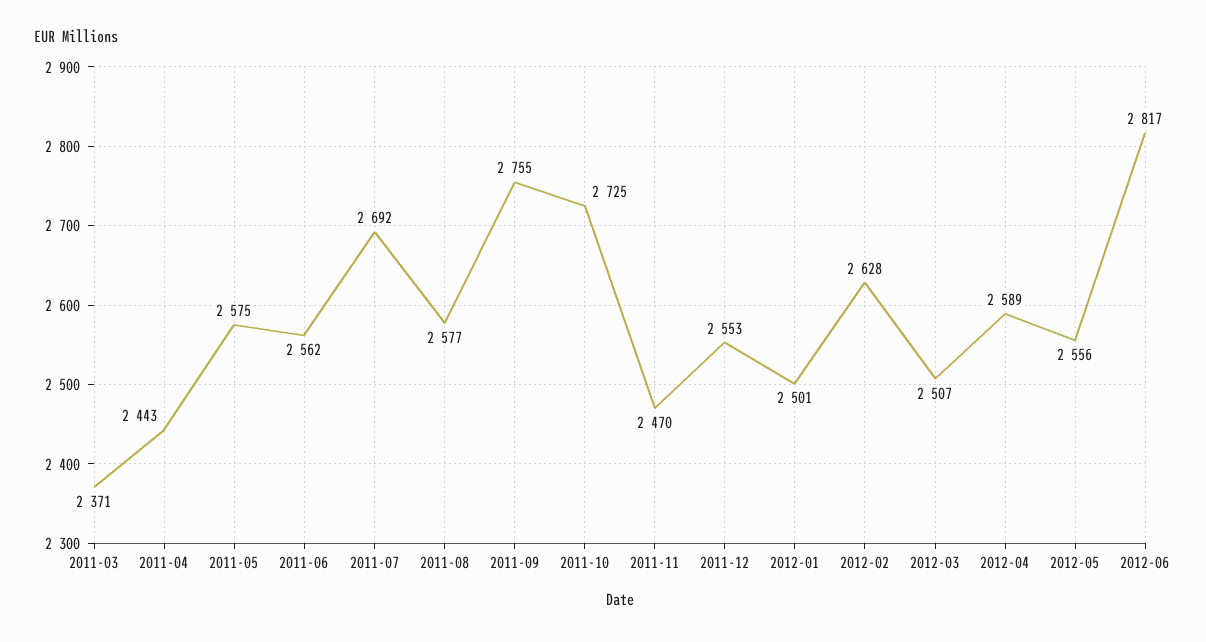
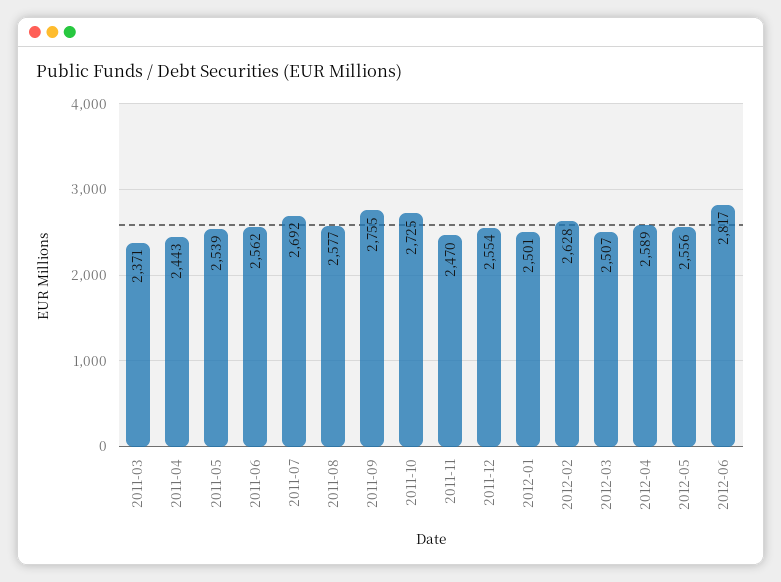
  {
    "2011-03": 2371,
    "2011-04": 2443,
-   "2011-05": 2575,
+   "2011-05": 2539,
    "2011-06": 2562,
    "2011-07": 2692,
    "2011-08": 2577,
    "2011-09": 2755,
    "2011-10": 2725,
    "2011-11": 2470,
-   "2011-12": 2553,
+   "2011-12": 2554,
    "2012-01": 2501,
    "2012-02": 2628,
    "2012-03": 2507,
    "2012-04": 2589,
    "2012-05": 2556,
    "2012-06": 2817
  }

